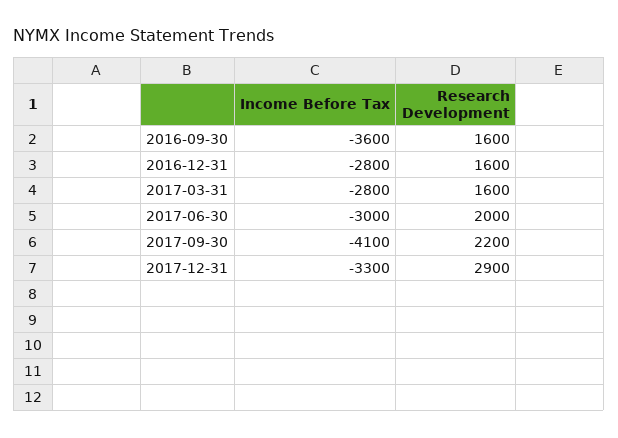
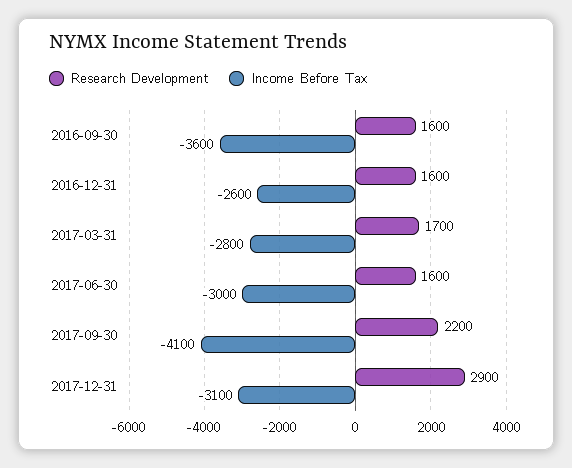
  {
    "Income Before Tax": {
      "2016-09-30": -3600,
-     "2016-12-31": -2800,
+     "2016-12-31": -2600,
      "2017-03-31": -2800,
      "2017-06-30": -3000,
      "2017-09-30": -4100,
-     "2017-12-31": -3300
+     "2017-12-31": -3100
    },
    "Research Development": {
      "2016-09-30": 1600,
      "2016-12-31": 1600,
-     "2017-03-31": 1600,
+     "2017-03-31": 1700,
-     "2017-06-30": 2000,
+     "2017-06-30": 1600,
      "2017-09-30": 2200,
      "2017-12-31": 2900
    }
  }

